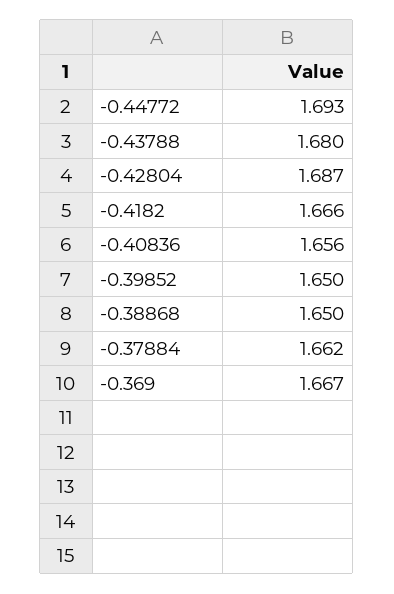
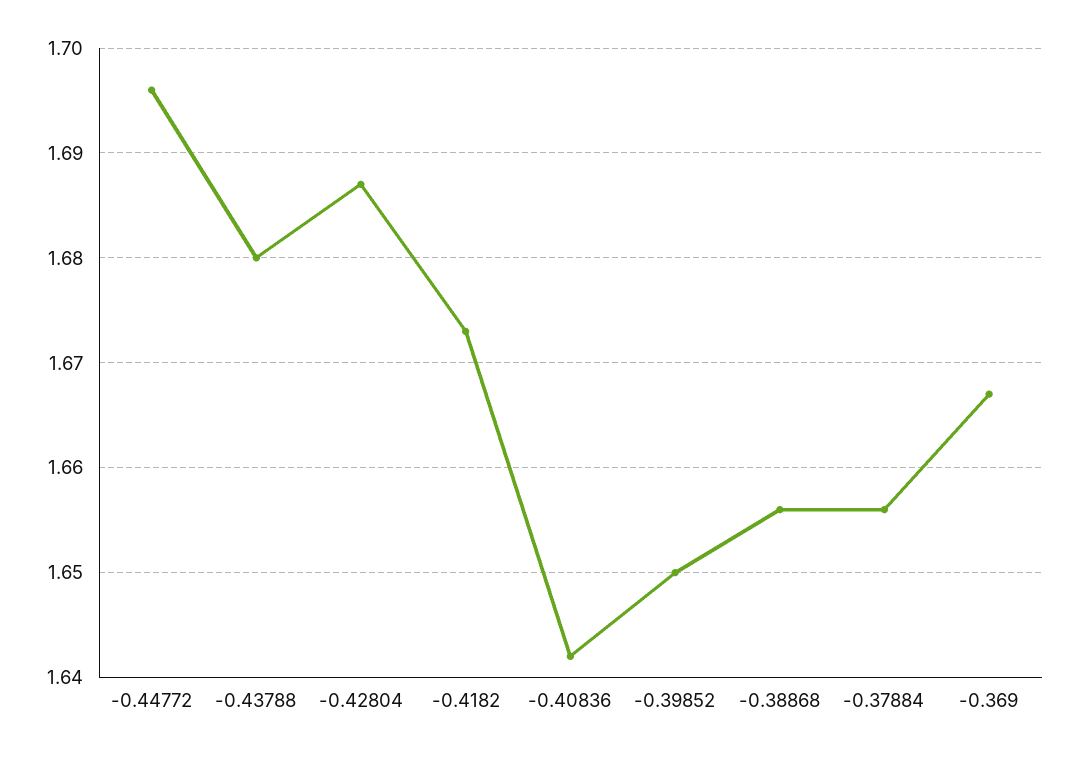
  {
-   "-0.44772": 1.693,
+   "-0.44772": 1.696,
    "-0.43788": 1.68,
    "-0.42804": 1.687,
-   "-0.4182": 1.666,
+   "-0.4182": 1.673,
-   "-0.40836": 1.656,
+   "-0.40836": 1.642,
    "-0.39852": 1.65,
-   "-0.38868": 1.65,
+   "-0.38868": 1.656,
-   "-0.37884": 1.662,
+   "-0.37884": 1.656,
    "-0.369": 1.667
  }

